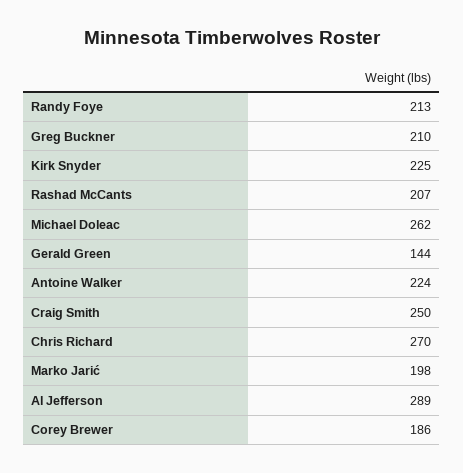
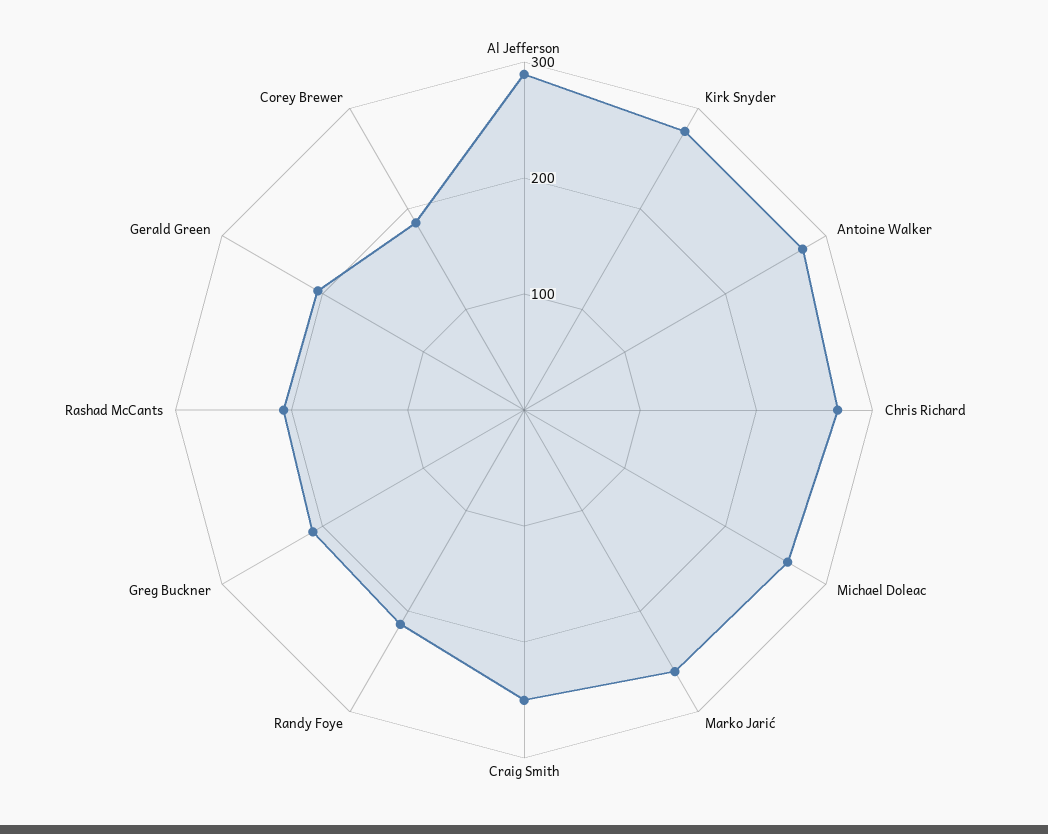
  {
    "Randy Foye": 213,
    "Greg Buckner": 210,
-   "Kirk Snyder": 225,
+   "Kirk Snyder": 280,
    "Rashad McCants": 207,
    "Michael Doleac": 262,
-   "Gerald Green": 144,
+   "Gerald Green": 200,
-   "Antoine Walker": 224,
+   "Antoine Walker": 280,
    "Craig Smith": 250,
    "Chris Richard": 270,
-   "Marko Jarić": 198,
+   "Marko Jarić": 260,
    "Al Jefferson": 289,
    "Corey Brewer": 186
  }

